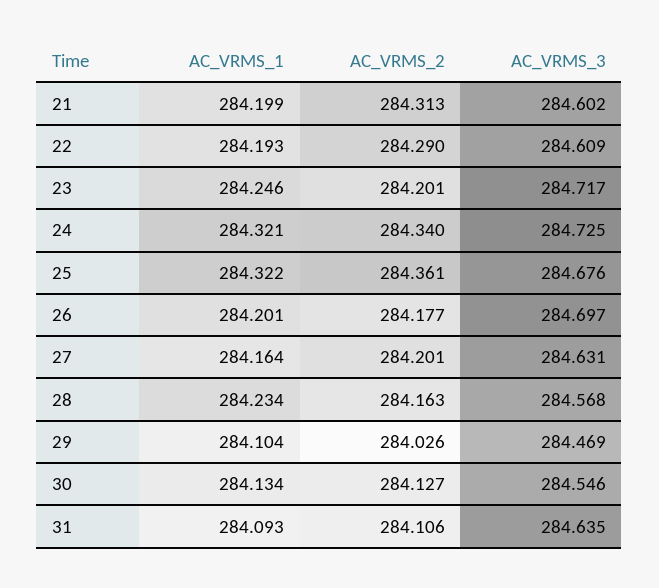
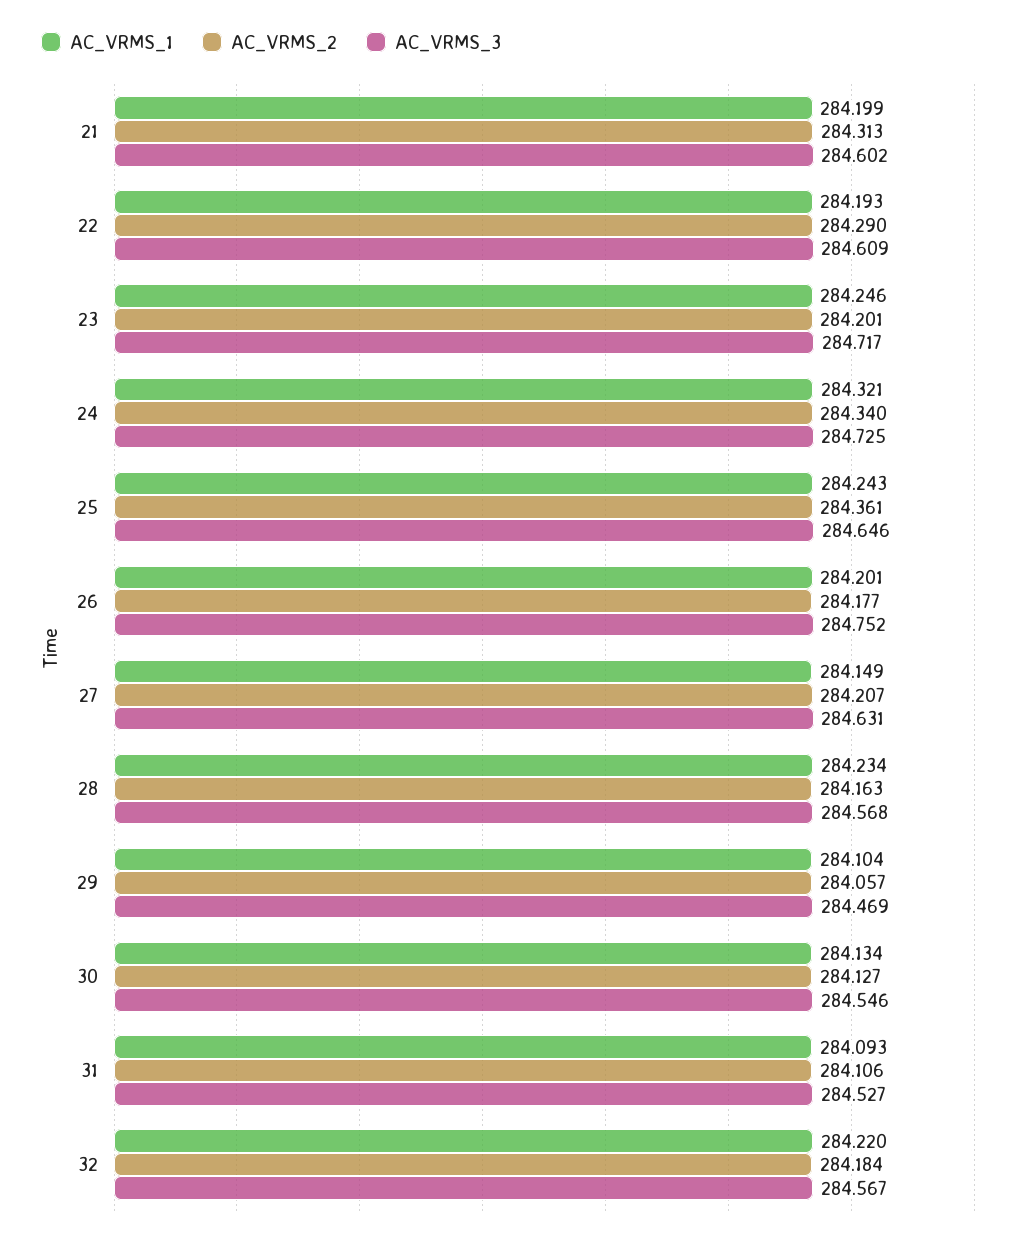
  {
    "AC_VRMS_1": {
      "21": 284.199,
      "22": 284.193,
      "23": 284.246,
      "24": 284.321,
-     "25": 284.322,
+     "25": 284.243,
      "26": 284.201,
-     "27": 284.164,
+     "27": 284.149,
      "28": 284.234,
      "29": 284.104,
      "30": 284.134,
-     "31": 284.093
+     "31": 284.093,
+     "32": 284.22
    },
    "AC_VRMS_2": {
      "21": 284.313,
      "22": 284.29,
      "23": 284.201,
      "24": 284.34,
      "25": 284.361,
      "26": 284.177,
-     "27": 284.201,
+     "27": 284.207,
      "28": 284.163,
-     "29": 284.026,
+     "29": 284.057,
      "30": 284.127,
-     "31": 284.106
+     "31": 284.106,
+     "32": 284.184
    },
    "AC_VRMS_3": {
      "21": 284.602,
      "22": 284.609,
      "23": 284.717,
      "24": 284.725,
-     "25": 284.676,
+     "25": 284.646,
-     "26": 284.697,
+     "26": 284.752,
      "27": 284.631,
      "28": 284.568,
      "29": 284.469,
      "30": 284.546,
-     "31": 284.635
+     "31": 284.527,
+     "32": 284.567
    }
  }

